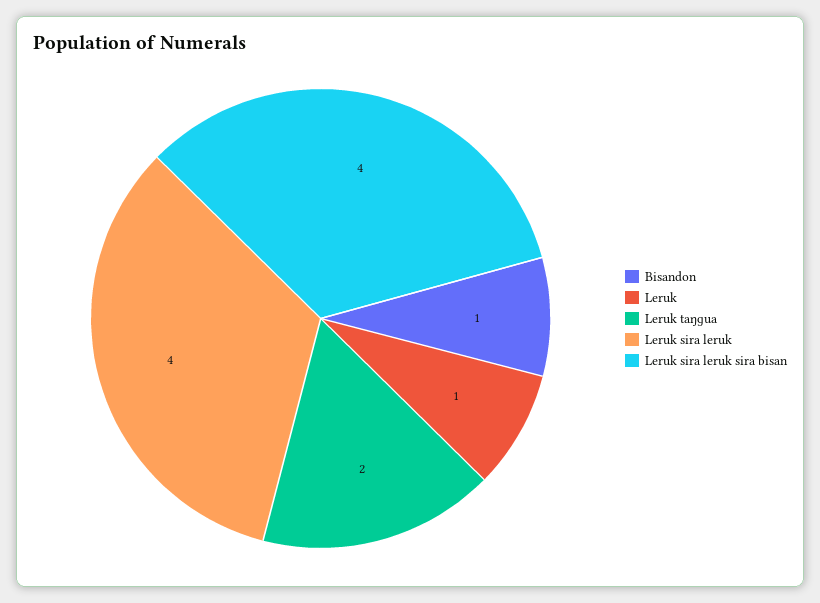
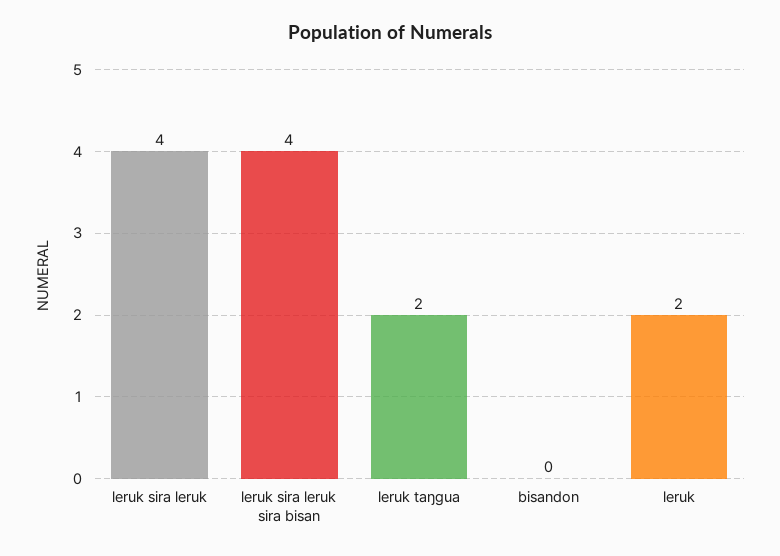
  {
-   "Bisandon": 1,
+   "Bisandon": 0,
-   "Leruk": 1,
+   "Leruk": 2,
    "Leruk taŋɡua": 2,
    "Leruk sira leruk": 4,
    "Leruk sira leruk sira bisan": 4
  }

